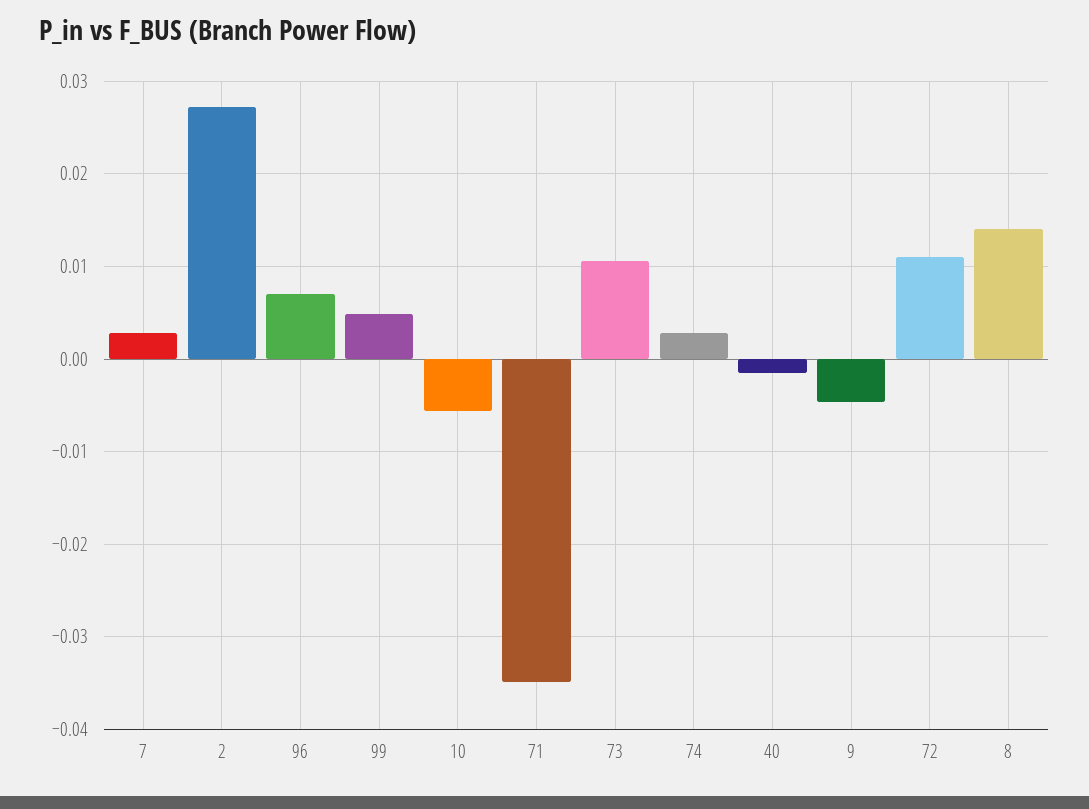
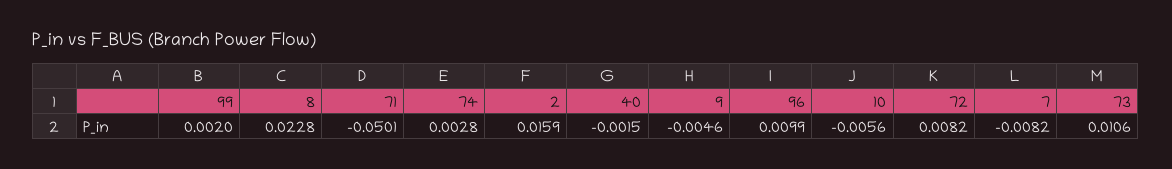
  {
-   "7": 0.003,
+   "7": -0.0082,
-   "2": 0.027,
+   "2": 0.0159,
-   "96": 0.007,
+   "96": 0.0099,
-   "99": 0.005,
+   "99": 0.002,
    "10": -0.0056,
-   "71": -0.035,
+   "71": -0.0501,
    "73": 0.0106,
    "74": 0.0028,
    "40": -0.0015,
    "9": -0.0046,
-   "72": 0.011,
+   "72": 0.0082,
-   "8": 0.014
+   "8": 0.0228
  }

